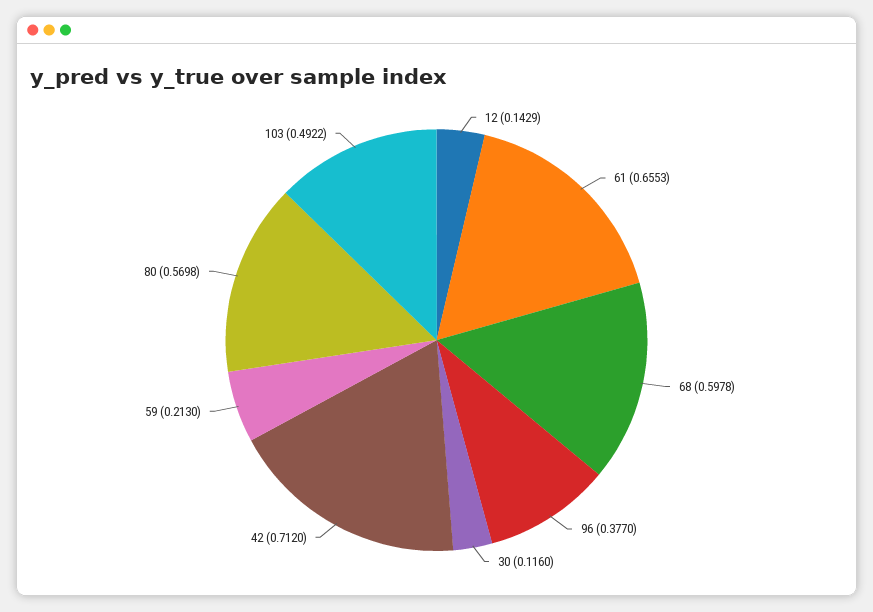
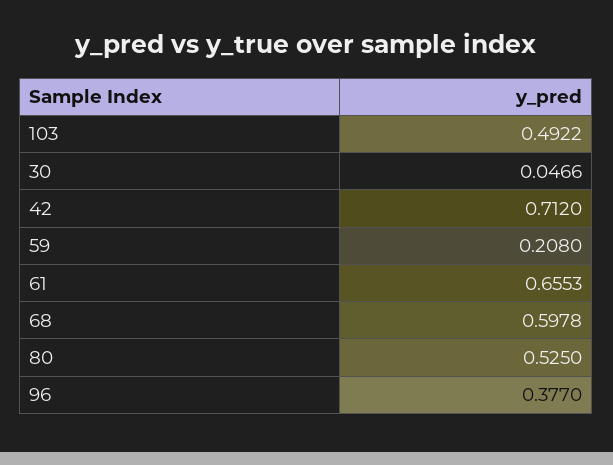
  {
-   "12": 0.1429,
    "61": 0.6553,
    "68": 0.5978,
    "96": 0.377,
-   "30": 0.116,
+   "30": 0.0466,
    "42": 0.712,
-   "59": 0.213,
+   "59": 0.208,
-   "80": 0.5698,
+   "80": 0.525,
    "103": 0.4922
  }

